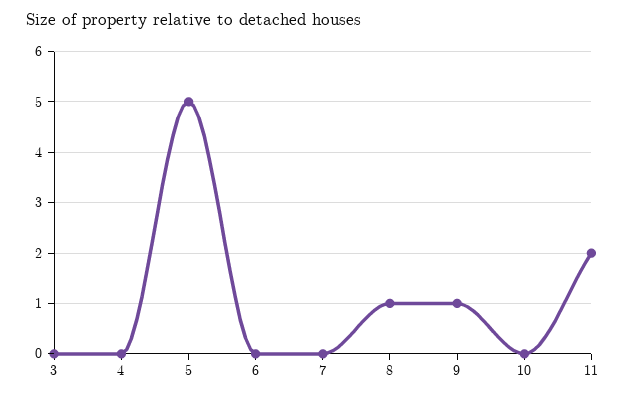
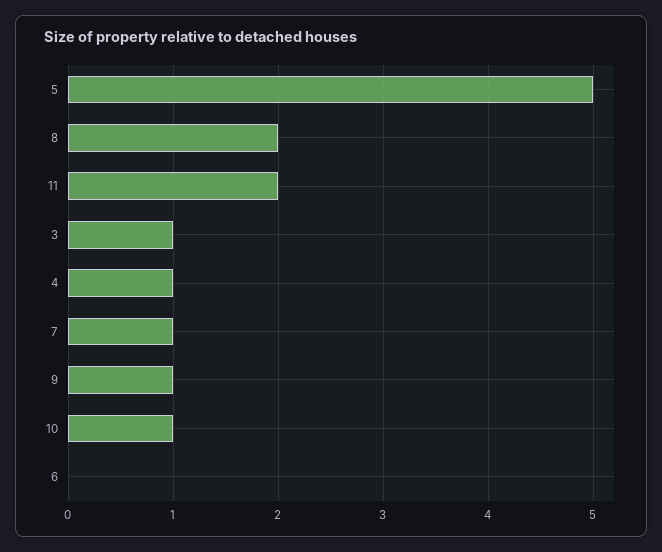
  {
-   "3": 0,
+   "3": 1,
-   "4": 0,
+   "4": 1,
    "5": 5,
    "6": 0,
-   "7": 0,
+   "7": 1,
-   "8": 1,
+   "8": 2,
    "9": 1,
-   "10": 0,
+   "10": 1,
    "11": 2
  }

